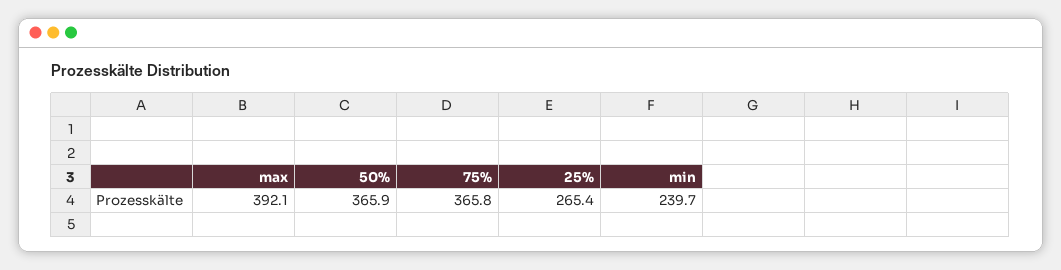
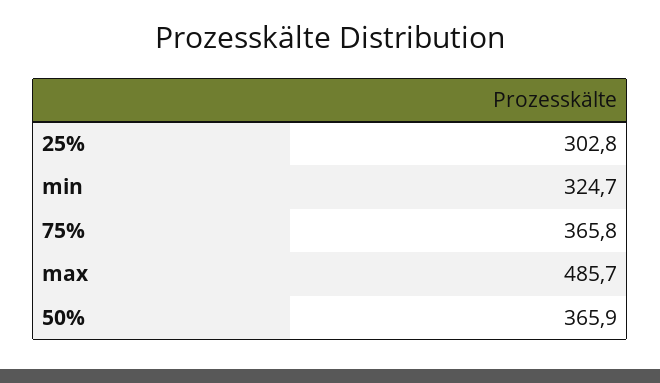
  {
-   "max": 392.1,
+   "max": 485.7,
    "50%": 365.9,
    "75%": 365.8,
-   "25%": 265.4,
+   "25%": 302.8,
-   "min": 239.7
+   "min": 324.7
  }

